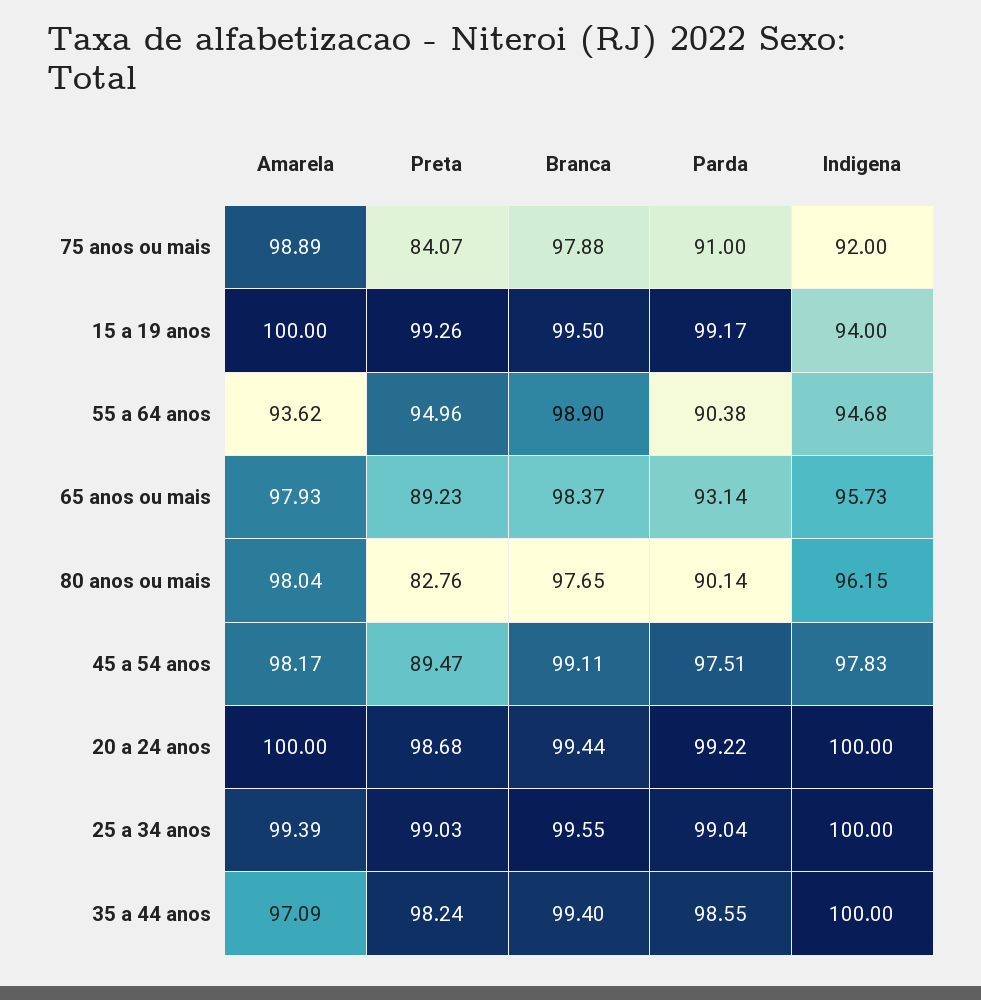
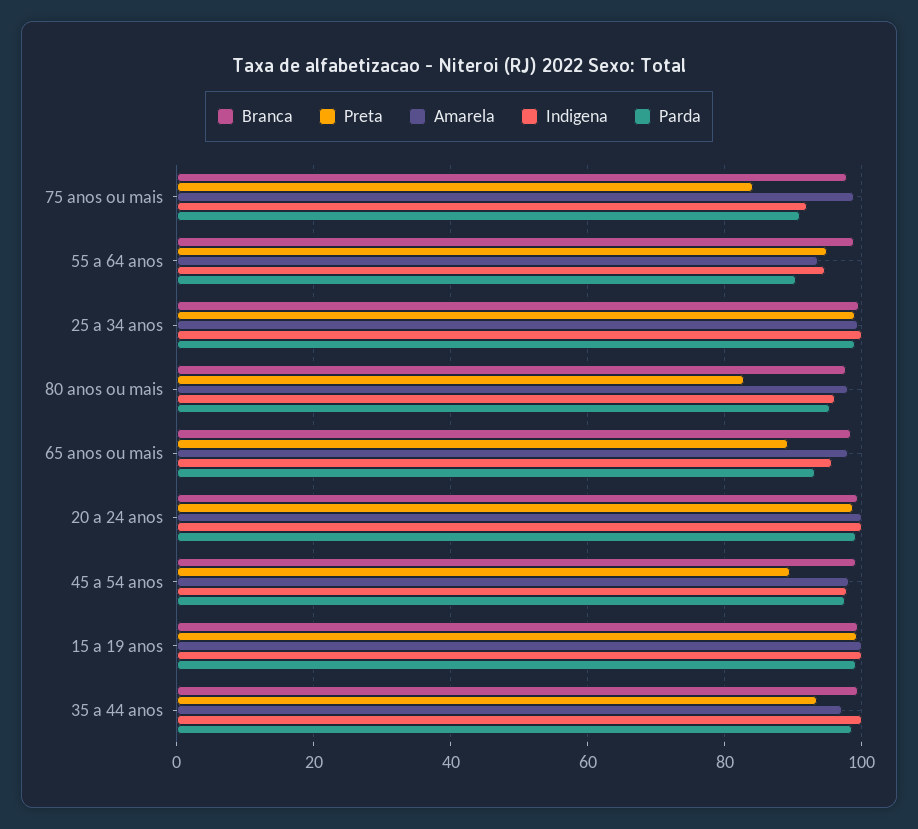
  {
    "Amarela": {
      "75 anos ou mais": 98.89,
      "15 a 19 anos": 100,
      "55 a 64 anos": 93.62,
      "65 anos ou mais": 97.93,
      "80 anos ou mais": 98.04,
      "45 a 54 anos": 98.17,
      "20 a 24 anos": 100,
      "25 a 34 anos": 99.39,
      "35 a 44 anos": 97.09
    },
    "Preta": {
      "75 anos ou mais": 84.07,
      "15 a 19 anos": 99.26,
      "55 a 64 anos": 94.96,
      "65 anos ou mais": 89.23,
      "80 anos ou mais": 82.76,
      "45 a 54 anos": 89.47,
      "20 a 24 anos": 98.68,
      "25 a 34 anos": 99.03,
-     "35 a 44 anos": 98.24
+     "35 a 44 anos": 94
    },
    "Branca": {
      "75 anos ou mais": 97.88,
      "15 a 19 anos": 99.5,
      "55 a 64 anos": 98.9,
      "65 anos ou mais": 98.37,
      "80 anos ou mais": 97.65,
      "45 a 54 anos": 99.11,
      "20 a 24 anos": 99.44,
      "25 a 34 anos": 99.55,
      "35 a 44 anos": 99.4
    },
    "Parda": {
      "75 anos ou mais": 91,
      "15 a 19 anos": 99.17,
      "55 a 64 anos": 90.38,
      "65 anos ou mais": 93.14,
-     "80 anos ou mais": 90.14,
+     "80 anos ou mais": 96,
      "45 a 54 anos": 97.51,
      "20 a 24 anos": 99.22,
      "25 a 34 anos": 99.04,
      "35 a 44 anos": 98.55
    },
    "Indigena": {
      "75 anos ou mais": 92,
-     "15 a 19 anos": 94,
+     "15 a 19 anos": 100,
      "55 a 64 anos": 94.68,
      "65 anos ou mais": 95.73,
      "80 anos ou mais": 96.15,
      "45 a 54 anos": 97.83,
      "20 a 24 anos": 100,
      "25 a 34 anos": 100,
      "35 a 44 anos": 100
    }
  }

